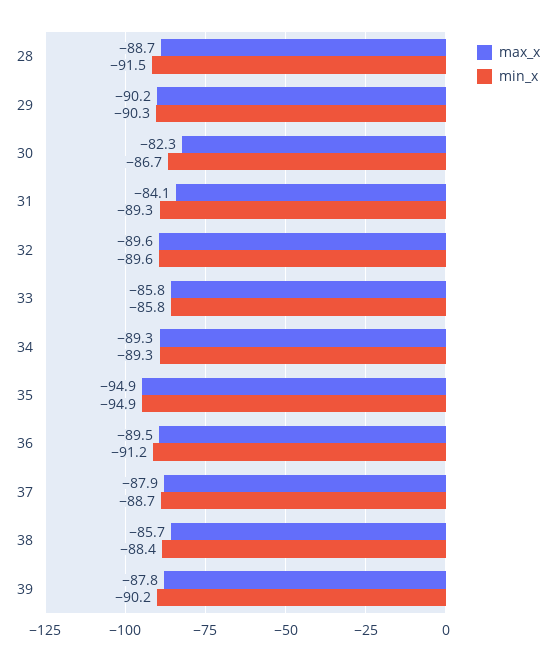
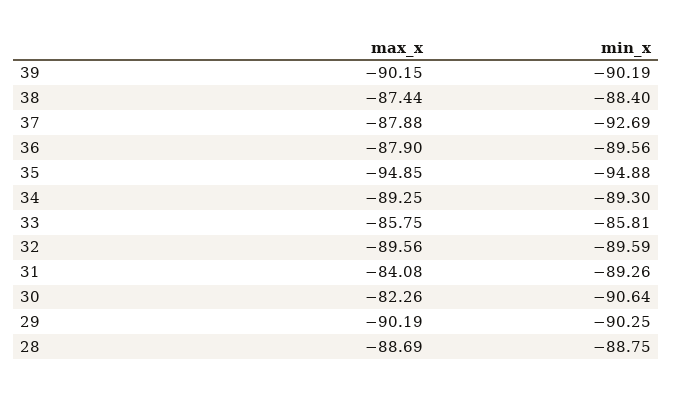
  {
    "max_x": {
      "28": -88.69,
      "29": -90.19,
      "30": -82.26,
      "31": -84.08,
      "32": -89.56,
      "33": -85.75,
      "34": -89.25,
      "35": -94.85,
-     "36": -89.5,
+     "36": -87.9,
      "37": -87.88,
-     "38": -85.7,
+     "38": -87.44,
-     "39": -87.8
+     "39": -90.15
    },
    "min_x": {
-     "28": -91.5,
+     "28": -88.75,
      "29": -90.25,
-     "30": -86.7,
+     "30": -90.64,
      "31": -89.26,
      "32": -89.59,
      "33": -85.81,
      "34": -89.3,
      "35": -94.88,
-     "36": -91.2,
+     "36": -89.56,
-     "37": -88.7,
+     "37": -92.69,
      "38": -88.4,
      "39": -90.19
    }
  }

